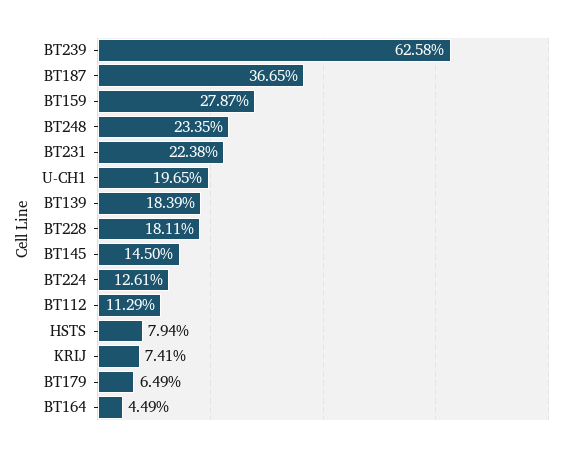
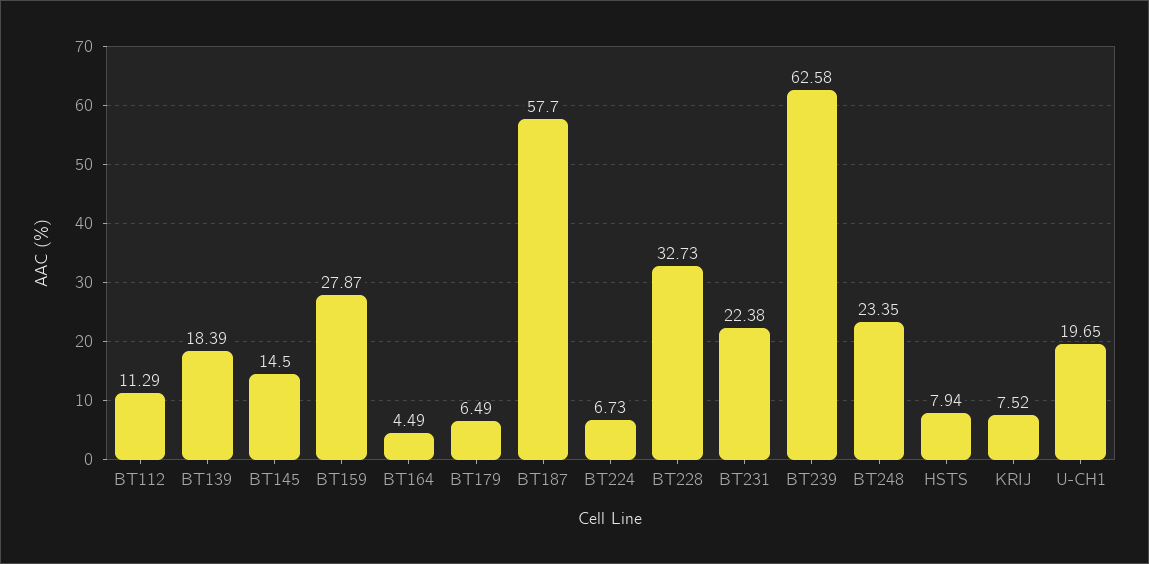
  {
    "BT239": 62.58,
-   "BT187": 36.65,
+   "BT187": 57.7,
    "BT159": 27.87,
    "BT248": 23.35,
    "BT231": 22.38,
    "U-CH1": 19.65,
    "BT139": 18.39,
-   "BT228": 18.11,
+   "BT228": 32.73,
    "BT145": 14.5,
-   "BT224": 12.61,
+   "BT224": 6.73,
    "BT112": 11.29,
    "HSTS": 7.94,
-   "KRIJ": 7.41,
+   "KRIJ": 7.52,
    "BT179": 6.49,
    "BT164": 4.49
  }

